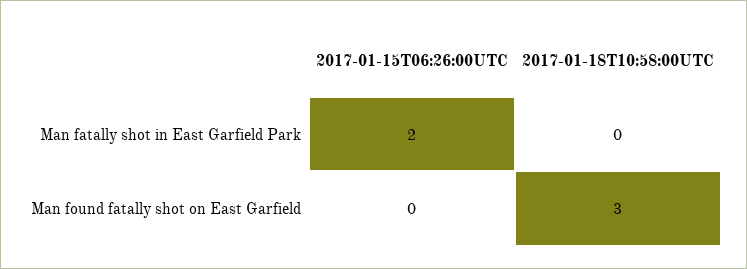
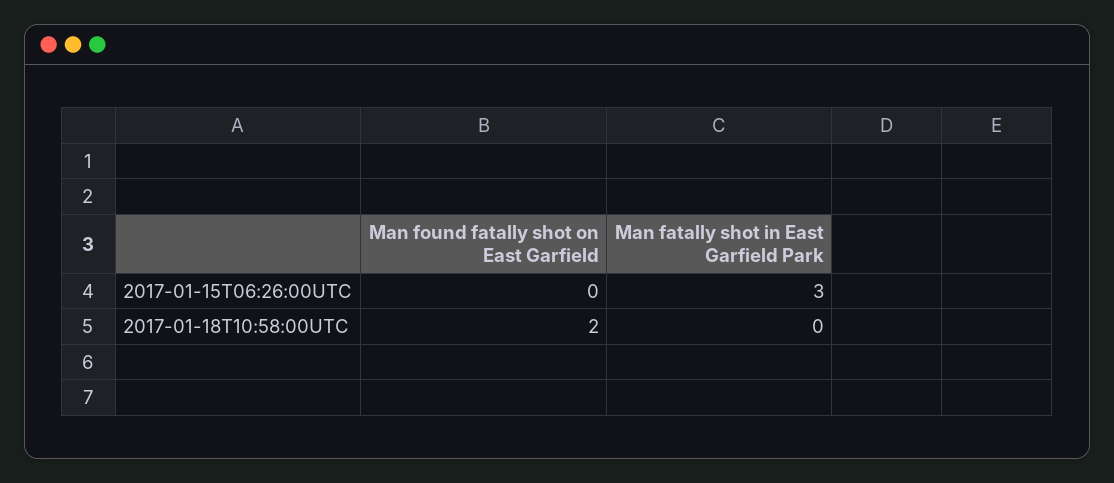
  {
    "2017-01-15T06:26:00UTC": {
-     "Man fatally shot in East Garfield Park": 2,
+     "Man fatally shot in East Garfield Park": 3,
      "Man found fatally shot on East Garfield": 0
    },
    "2017-01-18T10:58:00UTC": {
      "Man fatally shot in East Garfield Park": 0,
-     "Man found fatally shot on East Garfield": 3
+     "Man found fatally shot on East Garfield": 2
    }
  }

